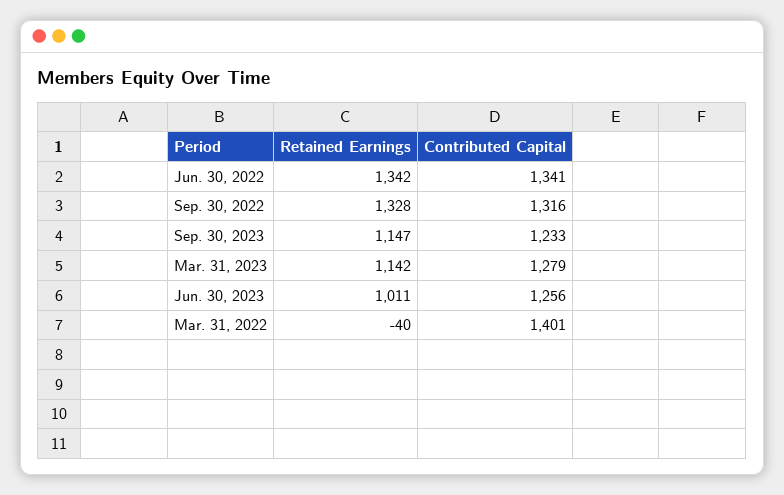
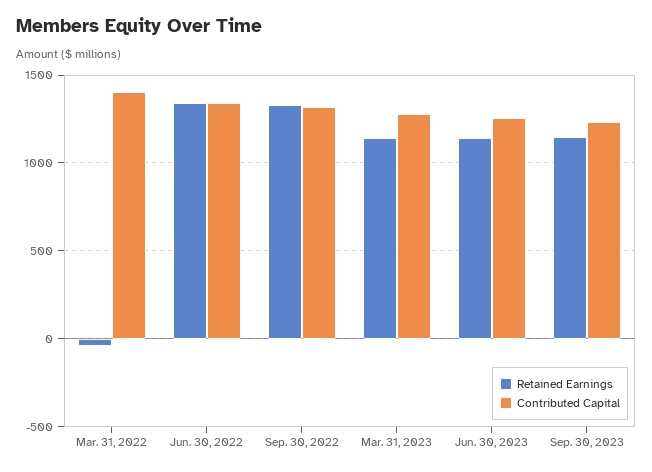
  {
    "Retained Earnings": {
      "Jun. 30, 2022": 1342,
      "Sep. 30, 2022": 1328,
      "Sep. 30, 2023": 1147,
      "Mar. 31, 2023": 1142,
-     "Jun. 30, 2023": 1011,
+     "Jun. 30, 2023": 1150,
      "Mar. 31, 2022": -40
    },
    "Contributed Capital": {
      "Jun. 30, 2022": 1341,
      "Sep. 30, 2022": 1316,
      "Sep. 30, 2023": 1233,
      "Mar. 31, 2023": 1279,
      "Jun. 30, 2023": 1256,
      "Mar. 31, 2022": 1401
    }
  }

